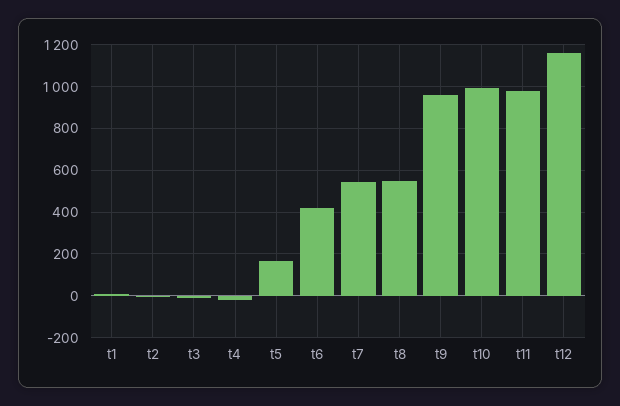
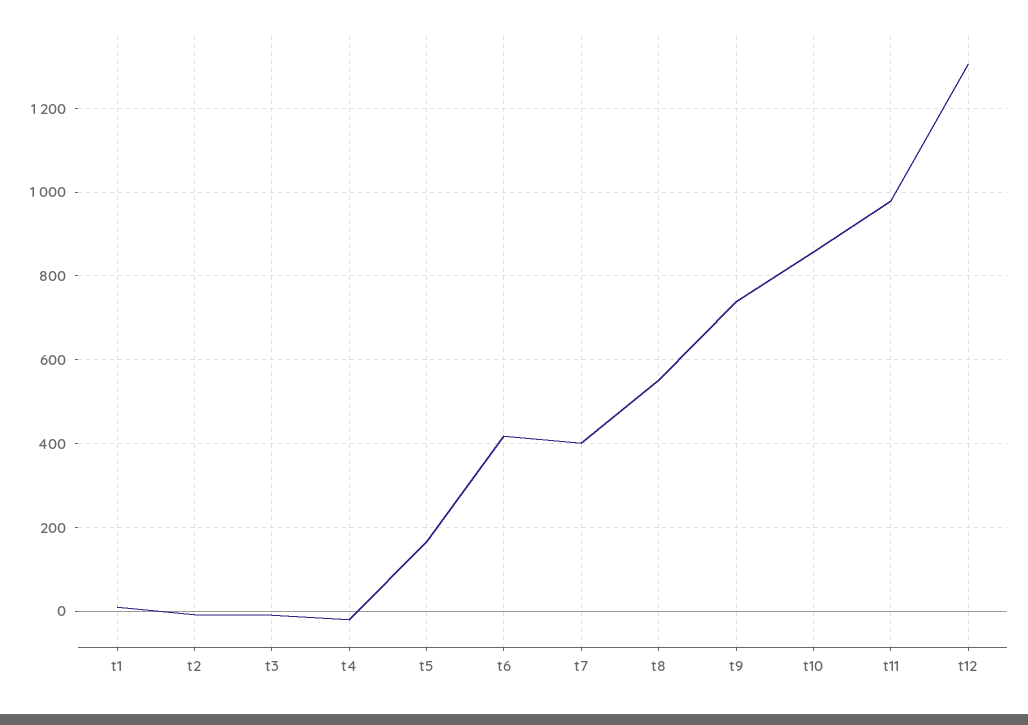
  {
    "t1": 0,
    "t2": 0,
    "t3": -20,
    "t4": -20,
    "t5": 160,
    "t6": 420,
-   "t7": 550,
+   "t7": 400,
    "t8": 560,
-   "t9": 950,
+   "t9": 740,
-   "t10": 1000,
+   "t10": 860,
    "t11": 980,
-   "t12": 1150
+   "t12": 1300
  }

